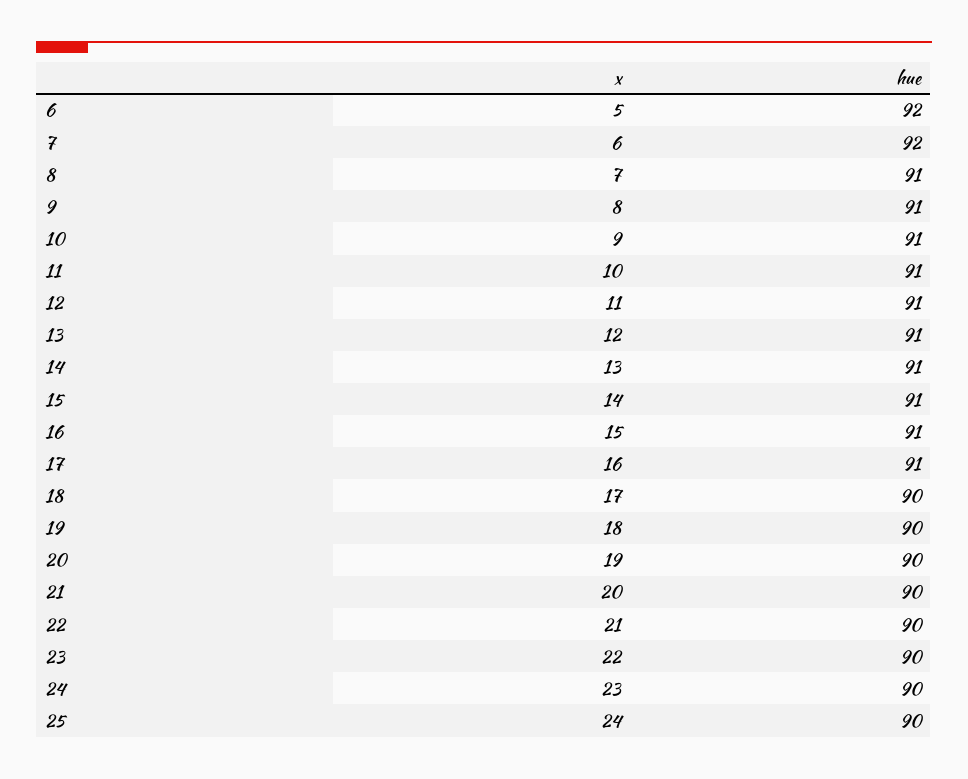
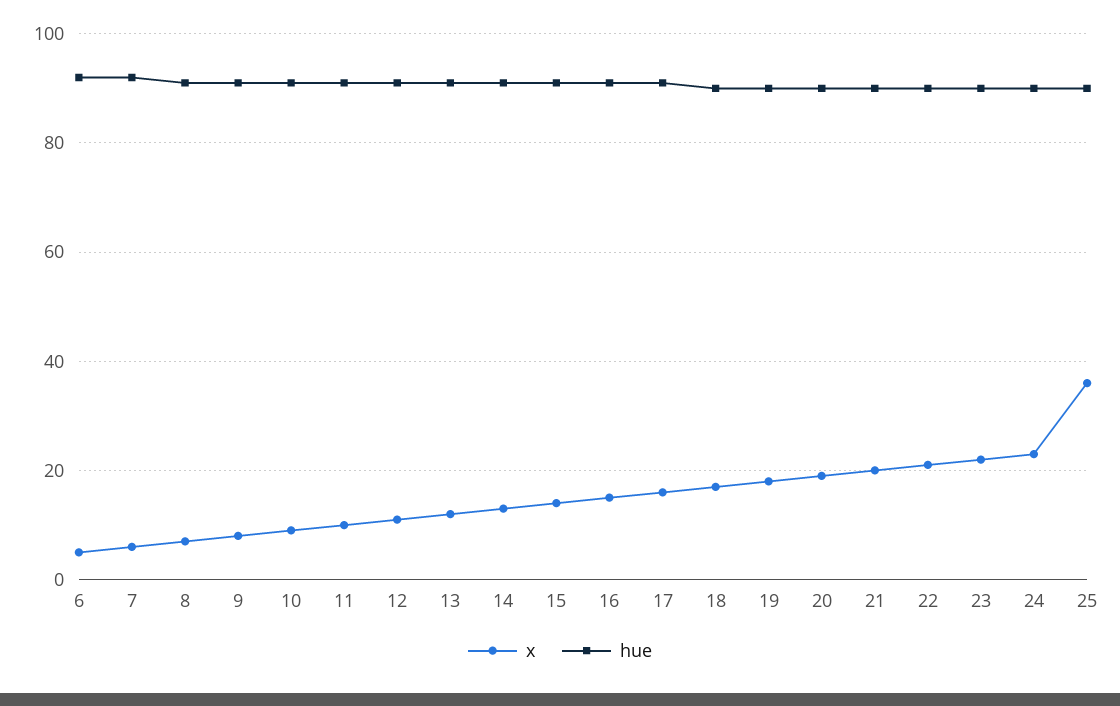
  {
    "x": {
      "6": 5,
      "7": 6,
      "8": 7,
      "9": 8,
      "10": 9,
      "11": 10,
      "12": 11,
      "13": 12,
      "14": 13,
      "15": 14,
      "16": 15,
      "17": 16,
      "18": 17,
      "19": 18,
      "20": 19,
      "21": 20,
      "22": 21,
      "23": 22,
      "24": 23,
-     "25": 24
+     "25": 35
    },
    "hue": {
      "6": 92,
      "7": 92,
      "8": 91,
      "9": 91,
      "10": 91,
      "11": 91,
      "12": 91,
      "13": 91,
      "14": 91,
      "15": 91,
      "16": 91,
      "17": 91,
      "18": 90,
      "19": 90,
      "20": 90,
      "21": 90,
      "22": 90,
      "23": 90,
      "24": 90,
      "25": 90
    }
  }

